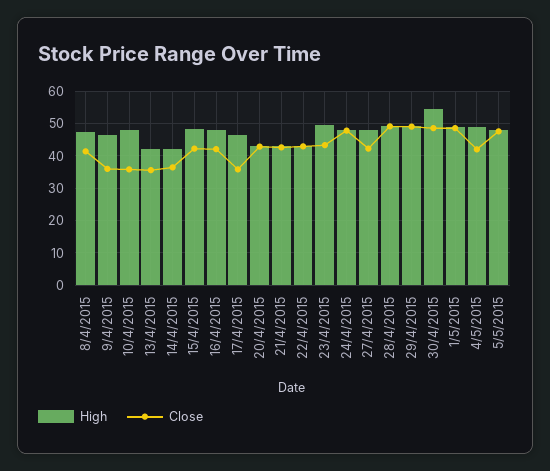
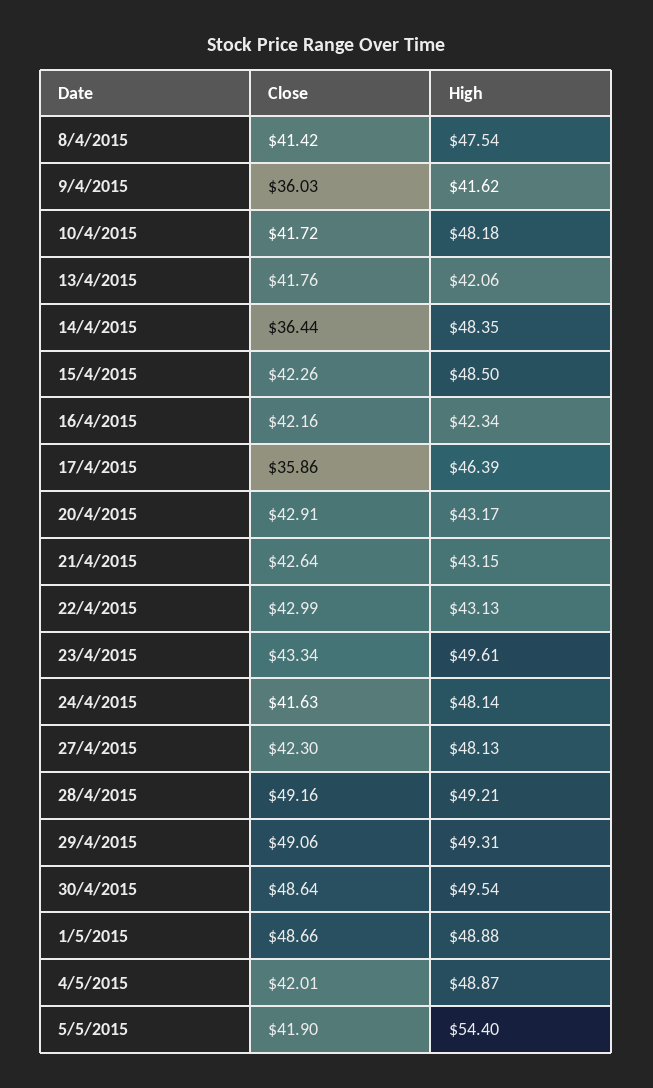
  {
    "High": {
      "8/4/2015": 47.54,
-     "9/4/2015": 46,
+     "9/4/2015": 41.62,
      "10/4/2015": 48.18,
      "13/4/2015": 42.06,
-     "14/4/2015": 42,
+     "14/4/2015": 48.35,
      "15/4/2015": 48.5,
-     "16/4/2015": 48,
+     "16/4/2015": 42.34,
      "17/4/2015": 46.39,
      "20/4/2015": 43.17,
      "21/4/2015": 43.15,
      "22/4/2015": 43.13,
      "23/4/2015": 49.61,
      "24/4/2015": 48.14,
      "27/4/2015": 48.13,
      "28/4/2015": 49.21,
      "29/4/2015": 49.31,
-     "30/4/2015": 54,
+     "30/4/2015": 49.54,
      "1/5/2015": 48.88,
      "4/5/2015": 48.87,
-     "5/5/2015": 48
+     "5/5/2015": 54.4
    },
    "Close": {
      "8/4/2015": 41.42,
      "9/4/2015": 36.03,
-     "10/4/2015": 36,
+     "10/4/2015": 41.72,
-     "13/4/2015": 36,
+     "13/4/2015": 41.76,
      "14/4/2015": 36.44,
      "15/4/2015": 42.26,
      "16/4/2015": 42.16,
      "17/4/2015": 35.86,
      "20/4/2015": 42.91,
      "21/4/2015": 42.64,
      "22/4/2015": 42.99,
      "23/4/2015": 43.34,
-     "24/4/2015": 48,
+     "24/4/2015": 41.63,
      "27/4/2015": 42.3,
      "28/4/2015": 49.16,
      "29/4/2015": 49.06,
      "30/4/2015": 48.64,
      "1/5/2015": 48.66,
      "4/5/2015": 42.01,
-     "5/5/2015": 48
+     "5/5/2015": 41.9
    }
  }

